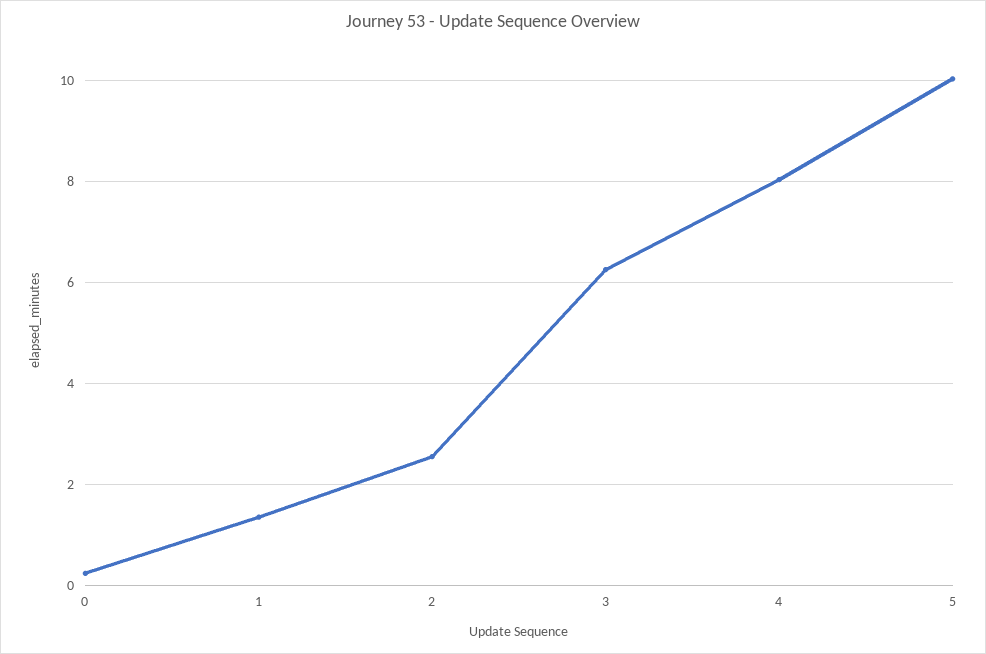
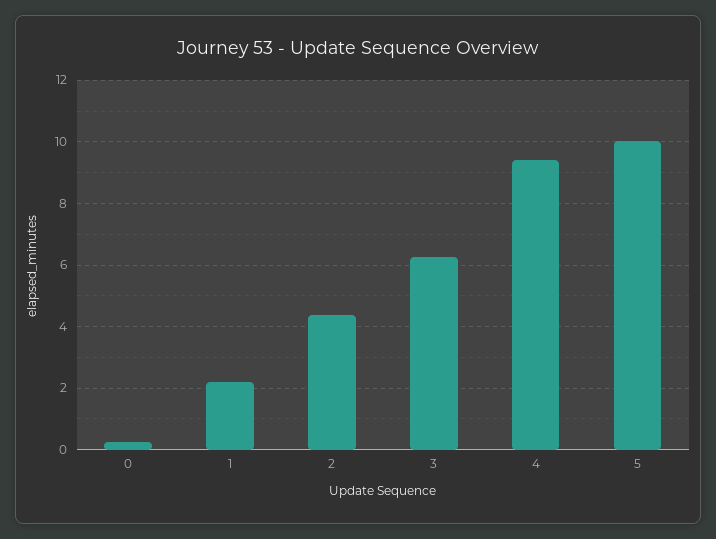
  {
    "0": 0.2,
-   "1": 1.4,
+   "1": 2.2,
-   "2": 2.6,
+   "2": 4.4,
    "3": 6.2,
-   "4": 8,
+   "4": 9.4,
    "5": 10
  }

